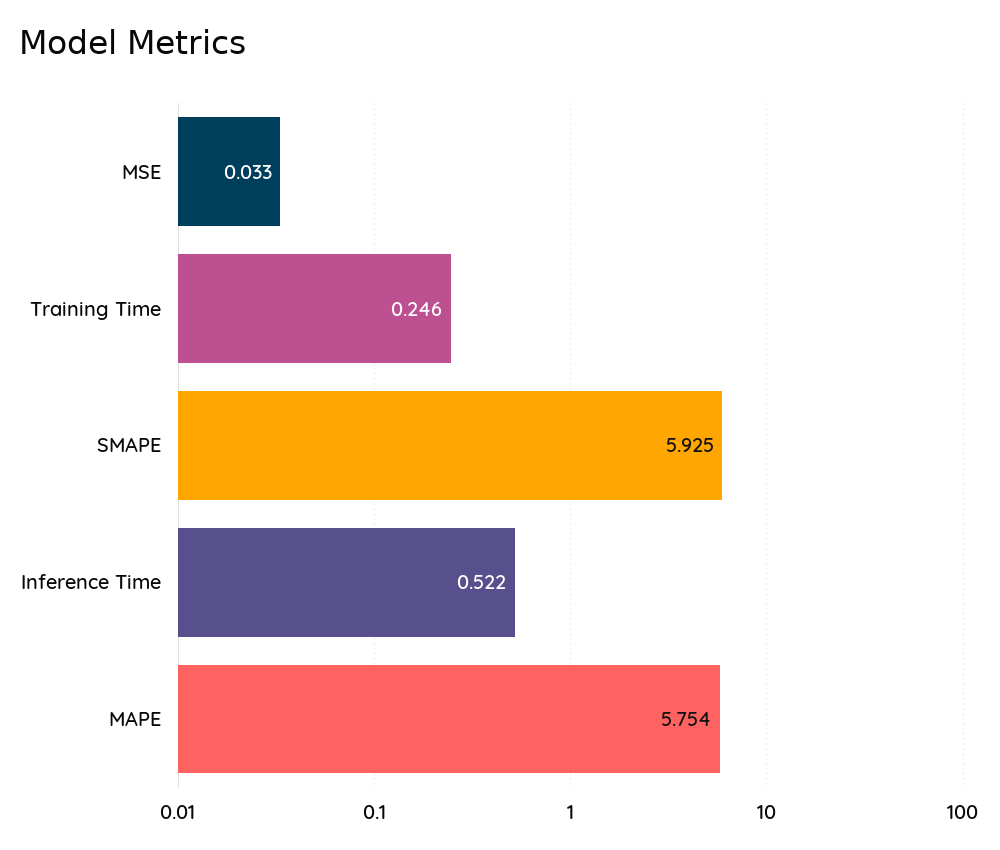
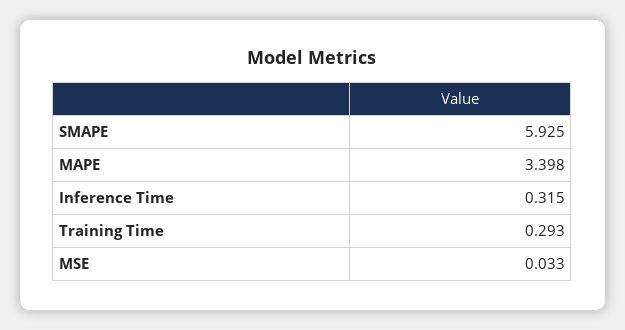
  {
    "MSE": 0.033,
-   "Training Time": 0.246,
+   "Training Time": 0.293,
    "SMAPE": 5.925,
-   "Inference Time": 0.522,
+   "Inference Time": 0.315,
-   "MAPE": 5.754
+   "MAPE": 3.398
  }

